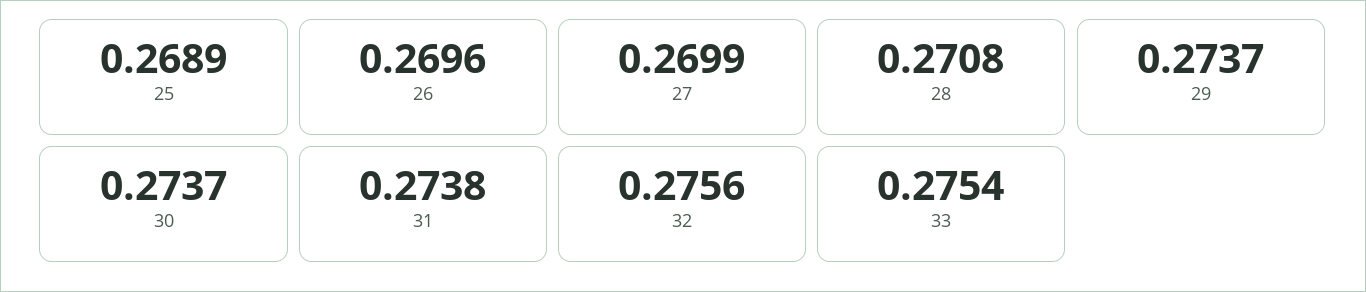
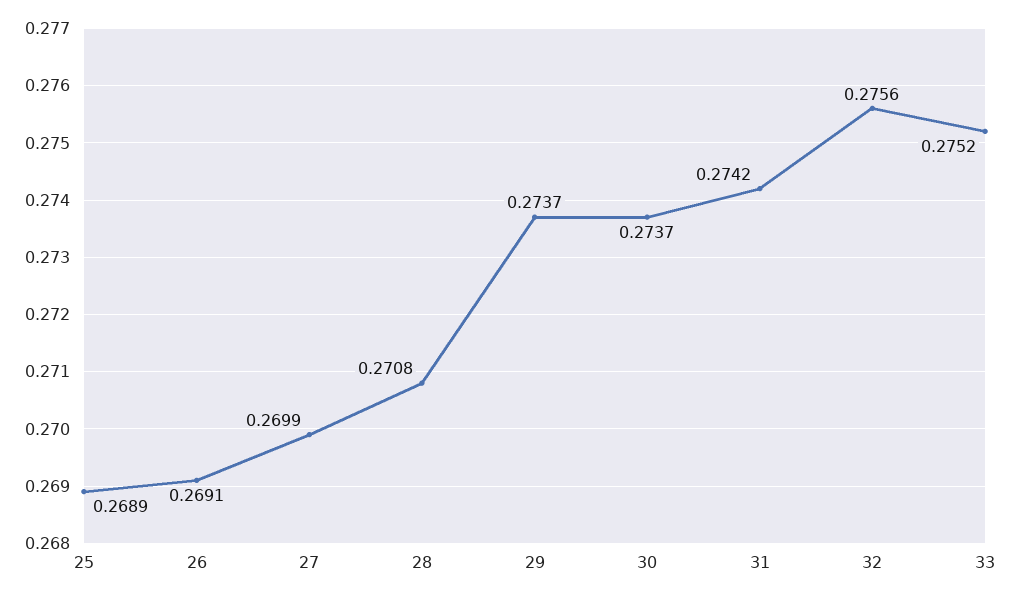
  {
    "25": 0.2689,
-   "26": 0.2696,
+   "26": 0.2691,
    "27": 0.2699,
    "28": 0.2708,
    "29": 0.2737,
    "30": 0.2737,
-   "31": 0.2738,
+   "31": 0.2742,
    "32": 0.2756,
-   "33": 0.2754
+   "33": 0.2752
  }

